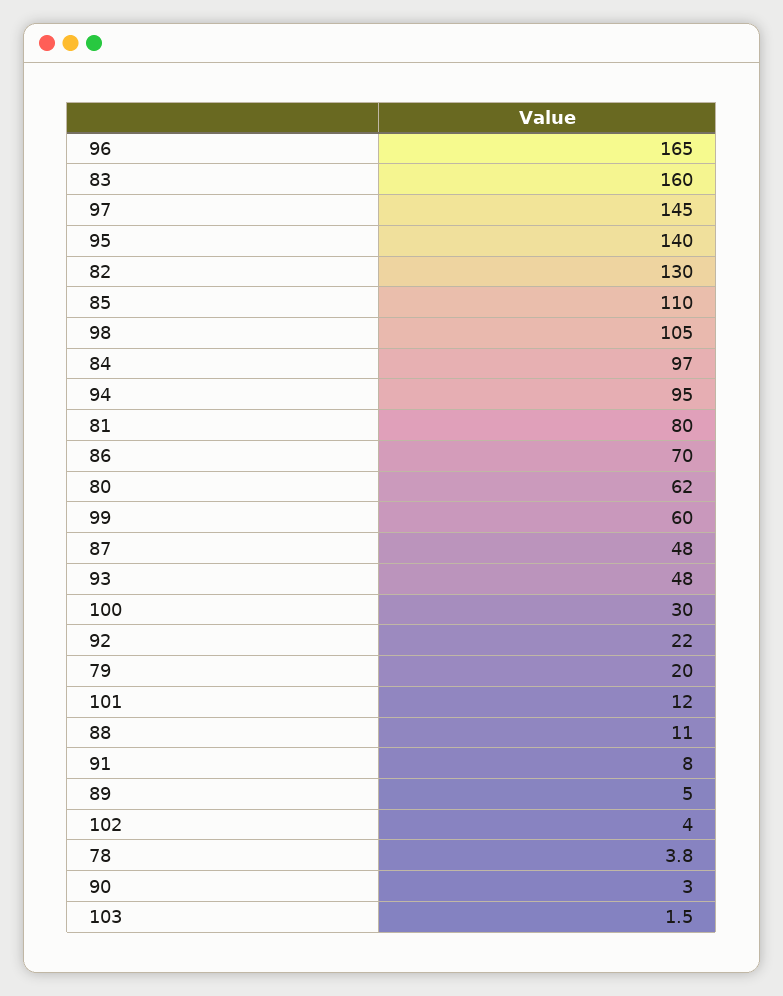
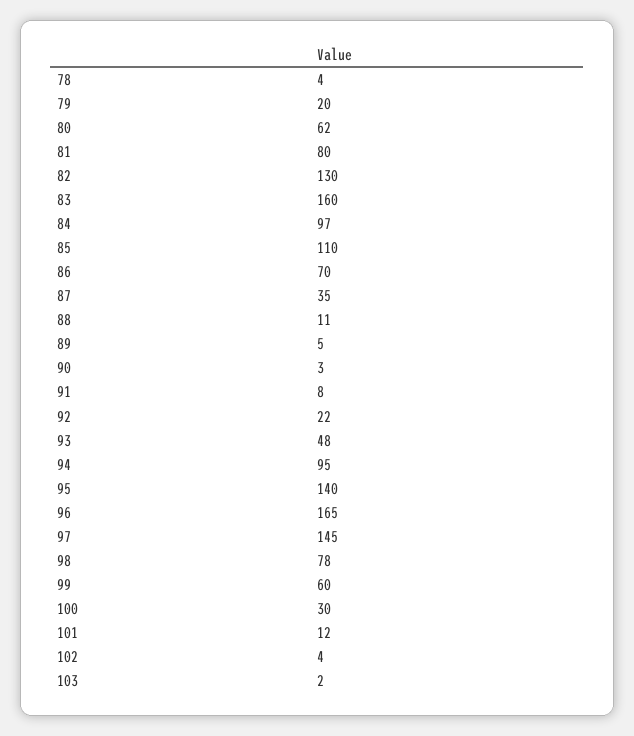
  {
    "96": 165,
    "83": 160,
    "97": 145,
    "95": 140,
    "82": 130,
    "85": 110,
-   "98": 105,
+   "98": 78,
    "84": 97,
    "94": 95,
    "81": 80,
    "86": 70,
    "80": 62,
    "99": 60,
-   "87": 48,
+   "87": 35,
    "93": 48,
    "100": 30,
    "92": 22,
    "79": 20,
    "101": 12,
    "88": 11,
    "91": 8,
    "89": 5,
    "102": 4,
    "78": 3.8,
    "90": 3,
    "103": 1.5
  }

